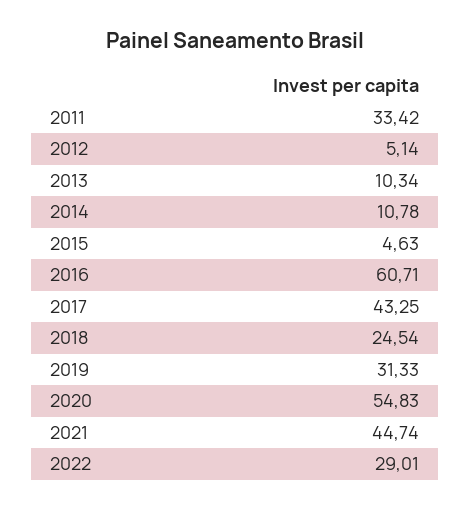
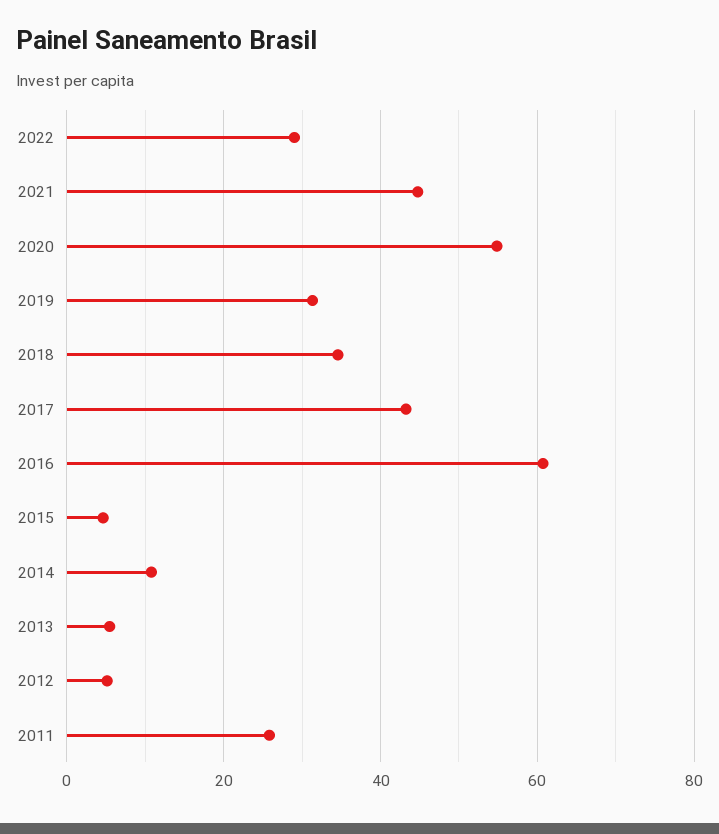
  {
-   "2011": 33.42,
+   "2011": 26,
    "2012": 5.14,
-   "2013": 10.34,
+   "2013": 6,
    "2014": 10.78,
    "2015": 4.63,
    "2016": 60.71,
    "2017": 43.25,
-   "2018": 24.54,
+   "2018": 34,
    "2019": 31.33,
    "2020": 54.83,
    "2021": 44.74,
    "2022": 29.01
  }

